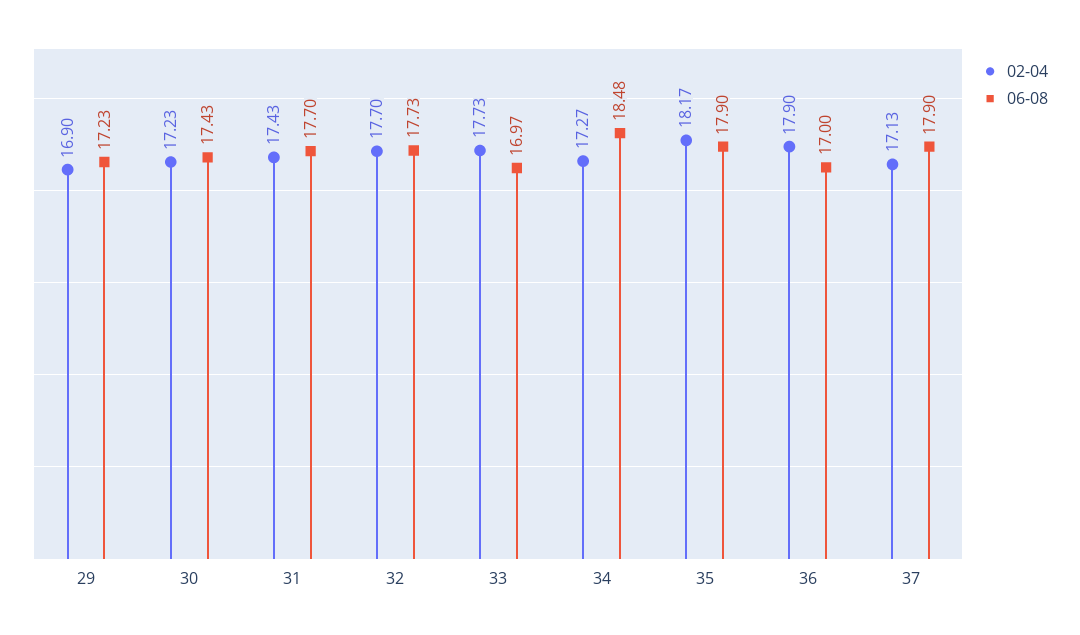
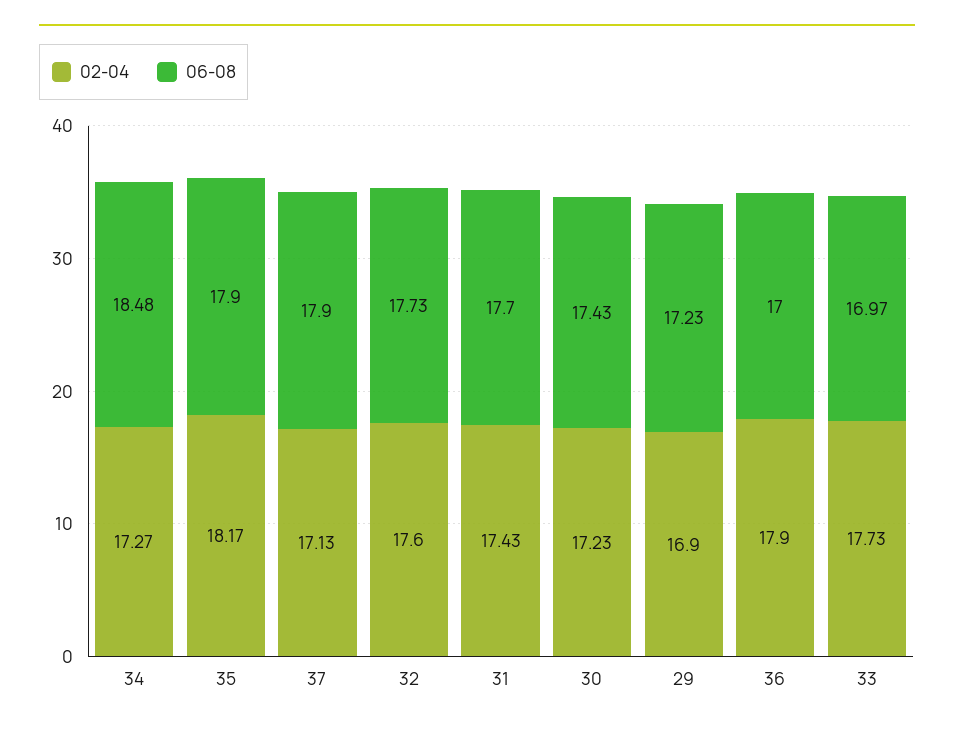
  {
    "02-04": {
      "29": 16.9,
      "30": 17.23,
      "31": 17.43,
-     "32": 17.7,
+     "32": 17.6,
      "33": 17.73,
      "34": 17.27,
      "35": 18.17,
      "36": 17.9,
      "37": 17.13
    },
    "06-08": {
      "29": 17.23,
      "30": 17.43,
      "31": 17.7,
      "32": 17.73,
      "33": 16.97,
      "34": 18.48,
      "35": 17.9,
      "36": 17,
      "37": 17.9
    }
  }

